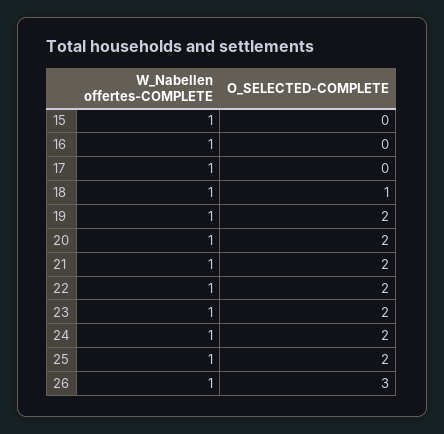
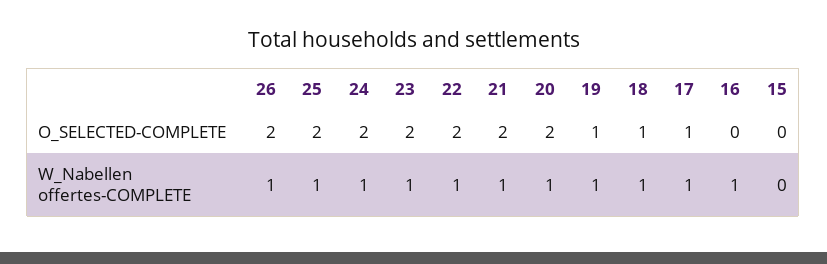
  {
    "W_Nabellen offertes-COMPLETE": {
-     "15": 1,
+     "15": 0,
      "16": 1,
      "17": 1,
      "18": 1,
      "19": 1,
      "20": 1,
      "21": 1,
      "22": 1,
      "23": 1,
      "24": 1,
      "25": 1,
      "26": 1
    },
    "O_SELECTED-COMPLETE": {
      "15": 0,
      "16": 0,
-     "17": 0,
+     "17": 1,
      "18": 1,
-     "19": 2,
+     "19": 1,
      "20": 2,
      "21": 2,
      "22": 2,
      "23": 2,
      "24": 2,
      "25": 2,
-     "26": 3
+     "26": 2
    }
  }

